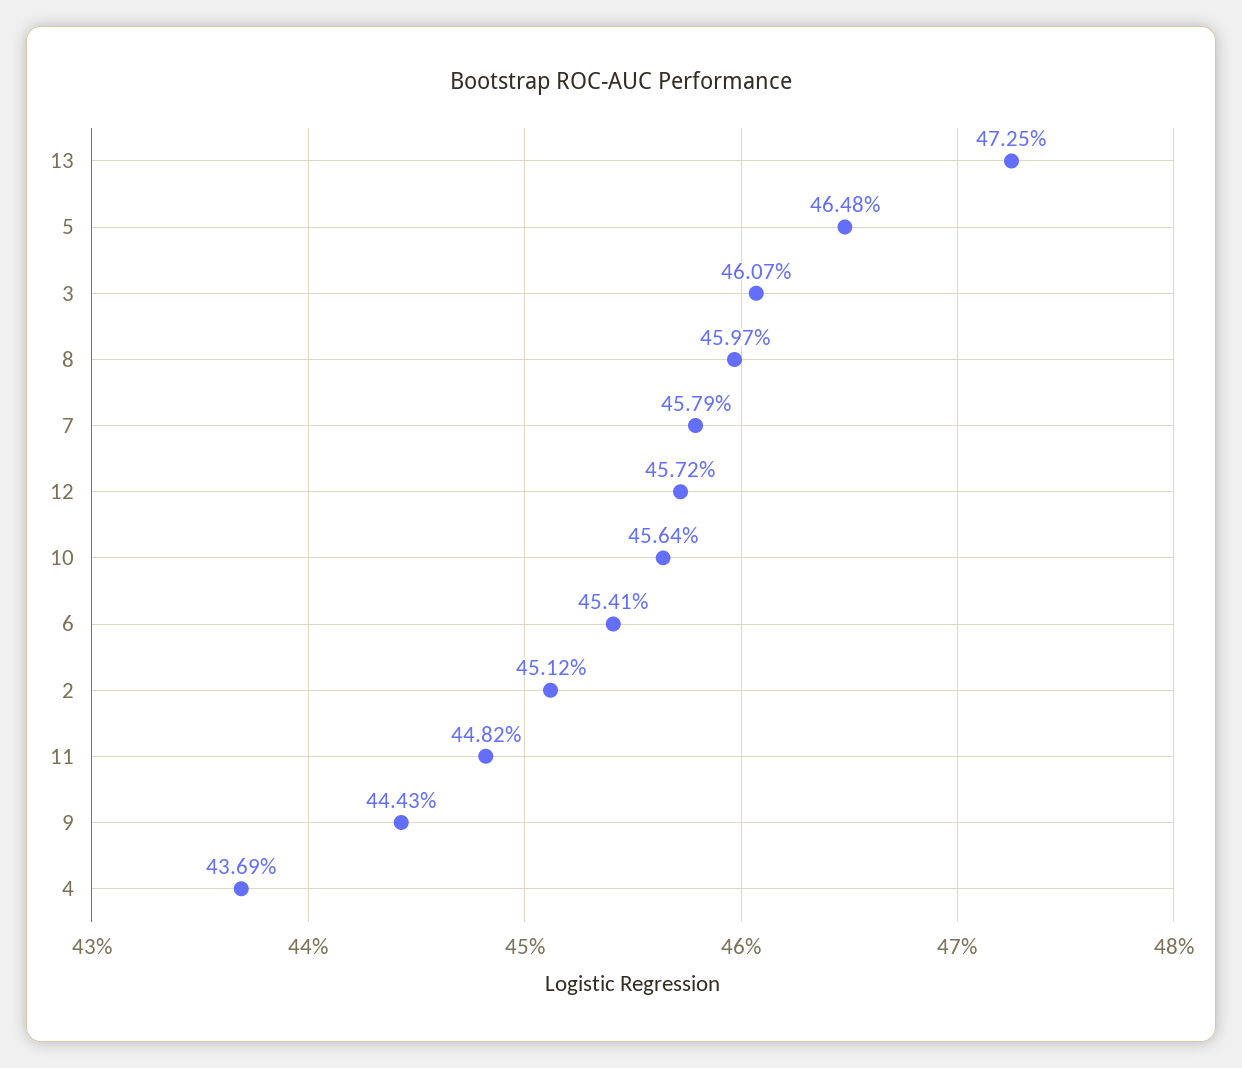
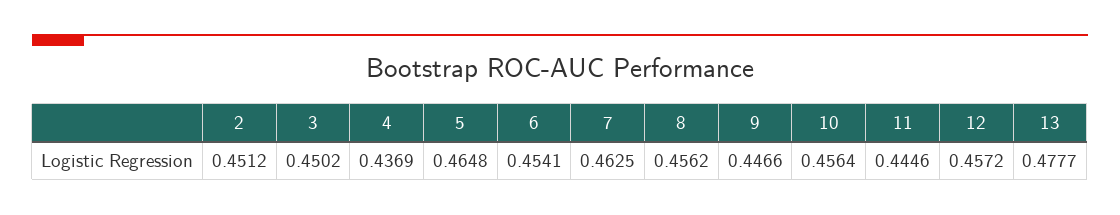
  {
-   "13": 0.4725,
+   "13": 0.4777,
    "5": 0.4648,
-   "3": 0.4607,
+   "3": 0.4502,
-   "8": 0.4597,
+   "8": 0.4562,
-   "7": 0.4579,
+   "7": 0.4625,
    "12": 0.4572,
    "10": 0.4564,
    "6": 0.4541,
    "2": 0.4512,
-   "11": 0.4482,
+   "11": 0.4446,
-   "9": 0.4443,
+   "9": 0.4466,
    "4": 0.4369
  }

